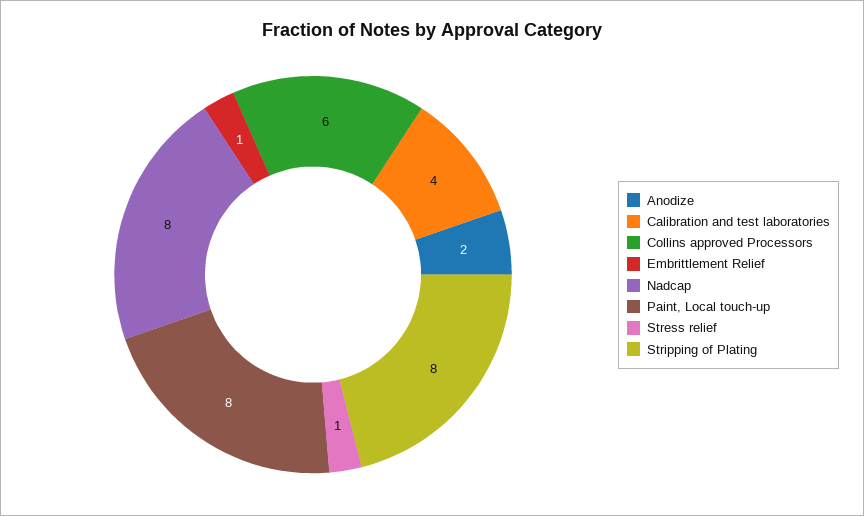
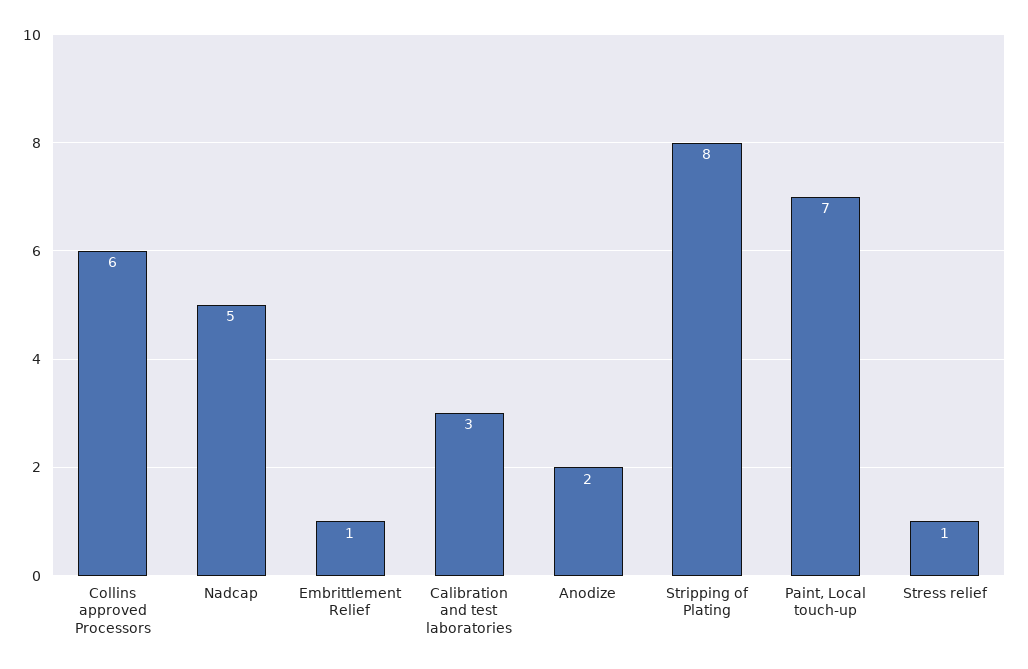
  {
    "Anodize": 2,
-   "Calibration and test laboratories": 4,
+   "Calibration and test laboratories": 3,
    "Collins approved Processors": 6,
    "Embrittlement Relief": 1,
-   "Nadcap": 8,
+   "Nadcap": 5,
-   "Paint, Local touch-up": 8,
+   "Paint, Local touch-up": 7,
    "Stress relief": 1,
    "Stripping of Plating": 8
  }

